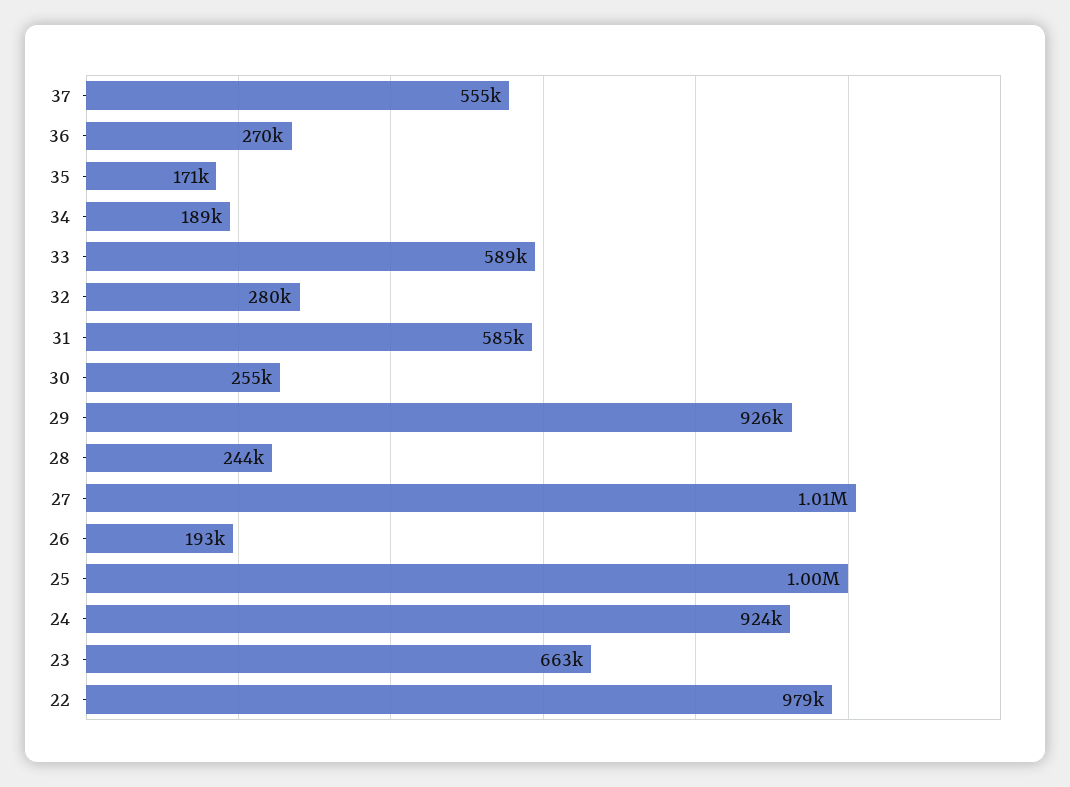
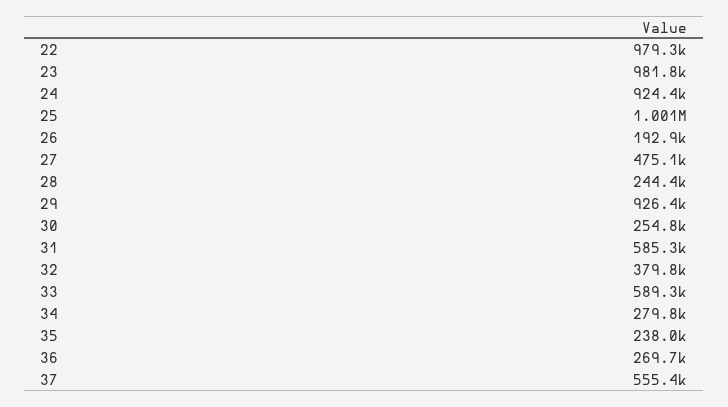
  {
    "37": 555400,
    "36": 269700,
-   "35": 171000,
+   "35": 238000,
-   "34": 189000,
+   "34": 279800,
    "33": 589300,
-   "32": 280000,
+   "32": 379800,
    "31": 585300,
    "30": 254800,
    "29": 926400,
    "28": 244400,
-   "27": 1010000,
+   "27": 475100,
    "26": 192900,
    "25": 1001000,
    "24": 924400,
-   "23": 663000,
+   "23": 981800,
    "22": 979300
  }

